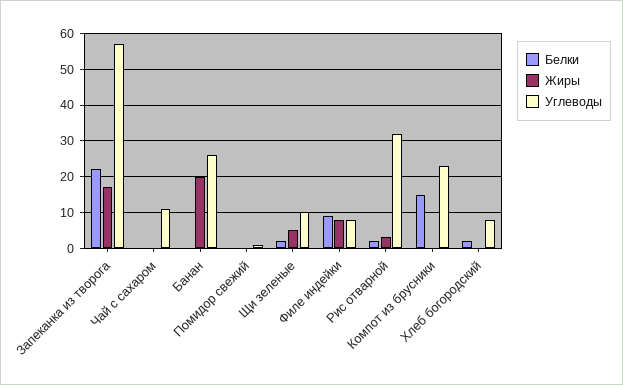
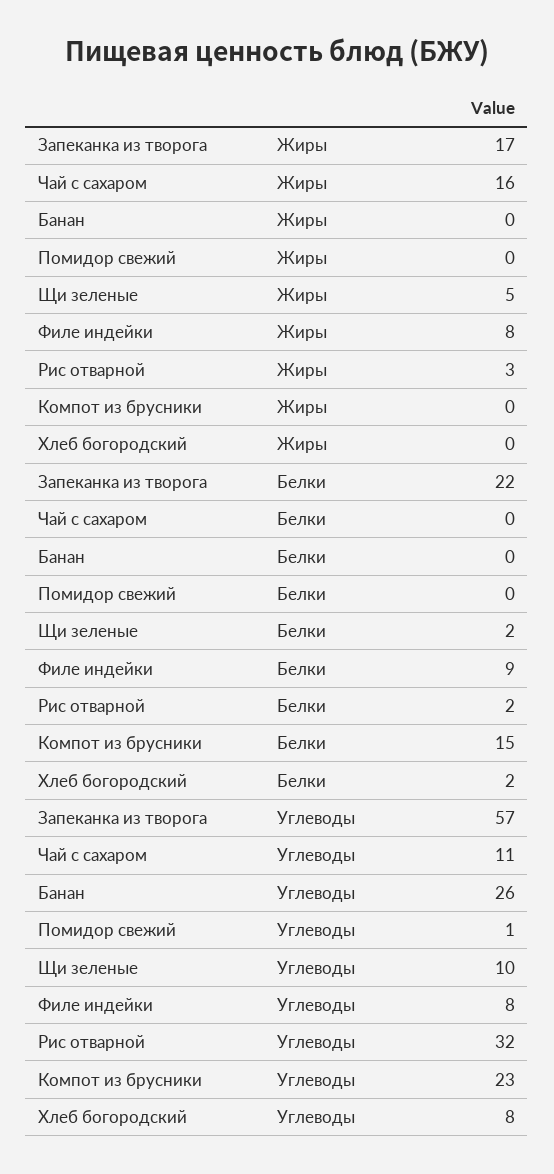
  {
    "Белки": {
      "Запеканка из творога": 22,
      "Чай с сахаром": 0,
      "Банан": 0,
      "Помидор свежий": 0,
      "Щи зеленые": 2,
      "Филе индейки": 9,
      "Рис отварной": 2,
      "Компот из брусники": 15,
      "Хлеб богородский": 2
    },
    "Жиры": {
      "Запеканка из творога": 17,
-     "Чай с сахаром": 0,
+     "Чай с сахаром": 16,
-     "Банан": 20,
+     "Банан": 0,
      "Помидор свежий": 0,
      "Щи зеленые": 5,
      "Филе индейки": 8,
      "Рис отварной": 3,
      "Компот из брусники": 0,
      "Хлеб богородский": 0
    },
    "Углеводы": {
      "Запеканка из творога": 57,
      "Чай с сахаром": 11,
      "Банан": 26,
      "Помидор свежий": 1,
      "Щи зеленые": 10,
      "Филе индейки": 8,
      "Рис отварной": 32,
      "Компот из брусники": 23,
      "Хлеб богородский": 8
    }
  }

